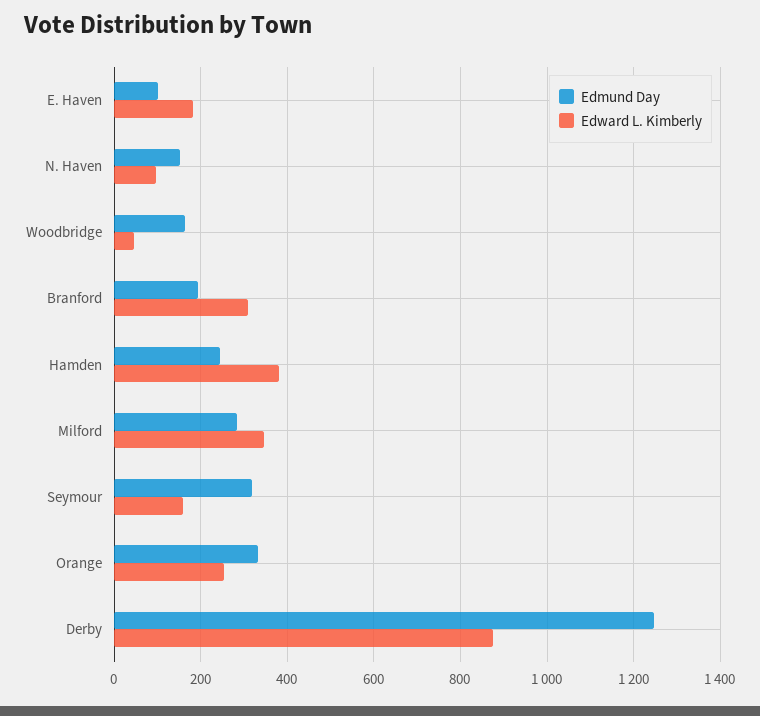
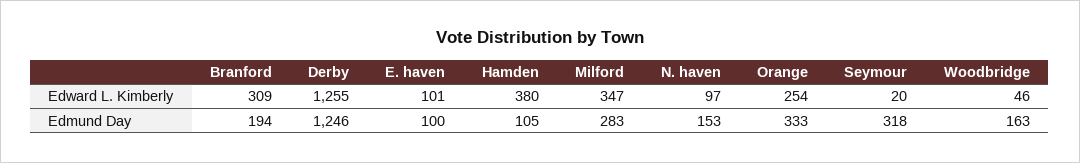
  {
    "Edmund Day": {
      "E. Haven": 100,
      "N. Haven": 153,
      "Woodbridge": 163,
      "Branford": 194,
-     "Hamden": 240,
+     "Hamden": 105,
      "Milford": 283,
      "Seymour": 318,
      "Orange": 333,
      "Derby": 1246
    },
    "Edward L. Kimberly": {
-     "E. Haven": 180,
+     "E. Haven": 101,
      "N. Haven": 97,
      "Woodbridge": 46,
      "Branford": 309,
      "Hamden": 380,
      "Milford": 347,
-     "Seymour": 160,
+     "Seymour": 20,
      "Orange": 254,
-     "Derby": 880
+     "Derby": 1255
    }
  }

